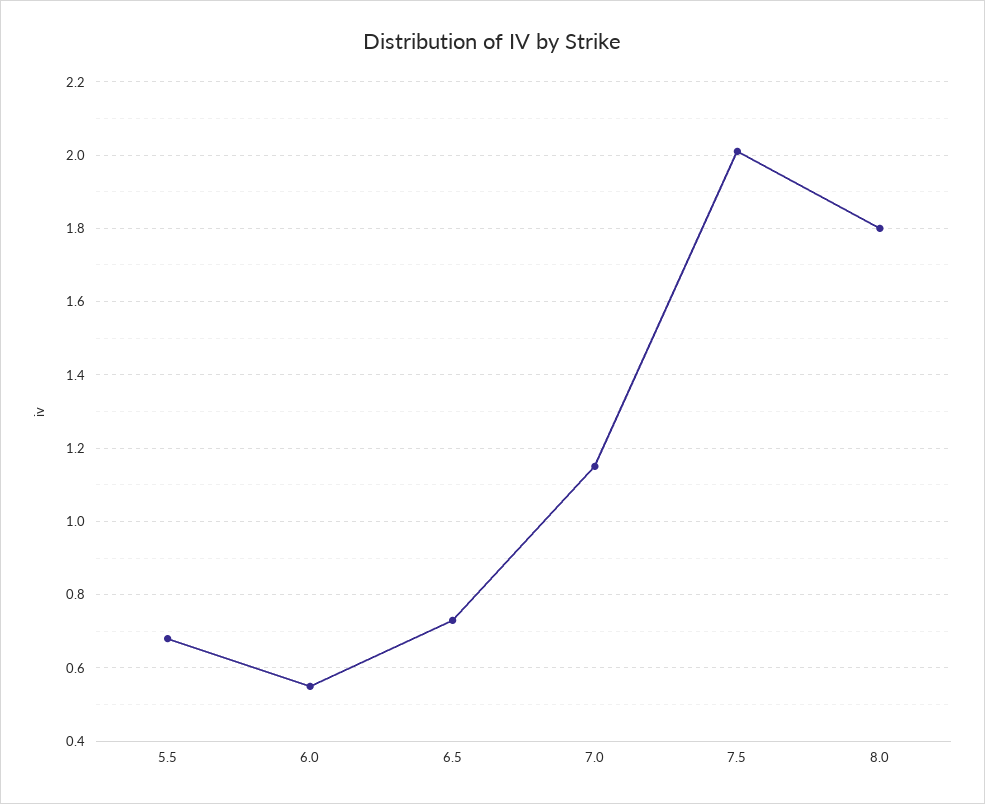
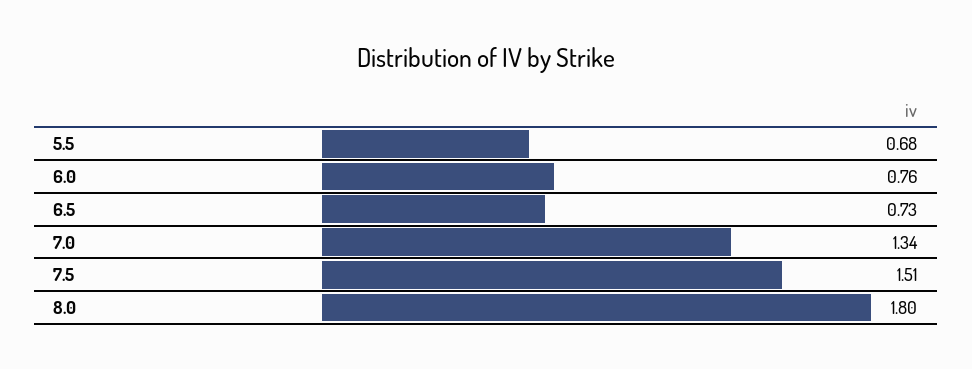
  {
    "5.5": 0.68,
-   "6.0": 0.55,
+   "6.0": 0.76,
    "6.5": 0.73,
-   "7.0": 1.15,
+   "7.0": 1.34,
-   "7.5": 2,
+   "7.5": 1.51,
    "8.0": 1.8
  }

